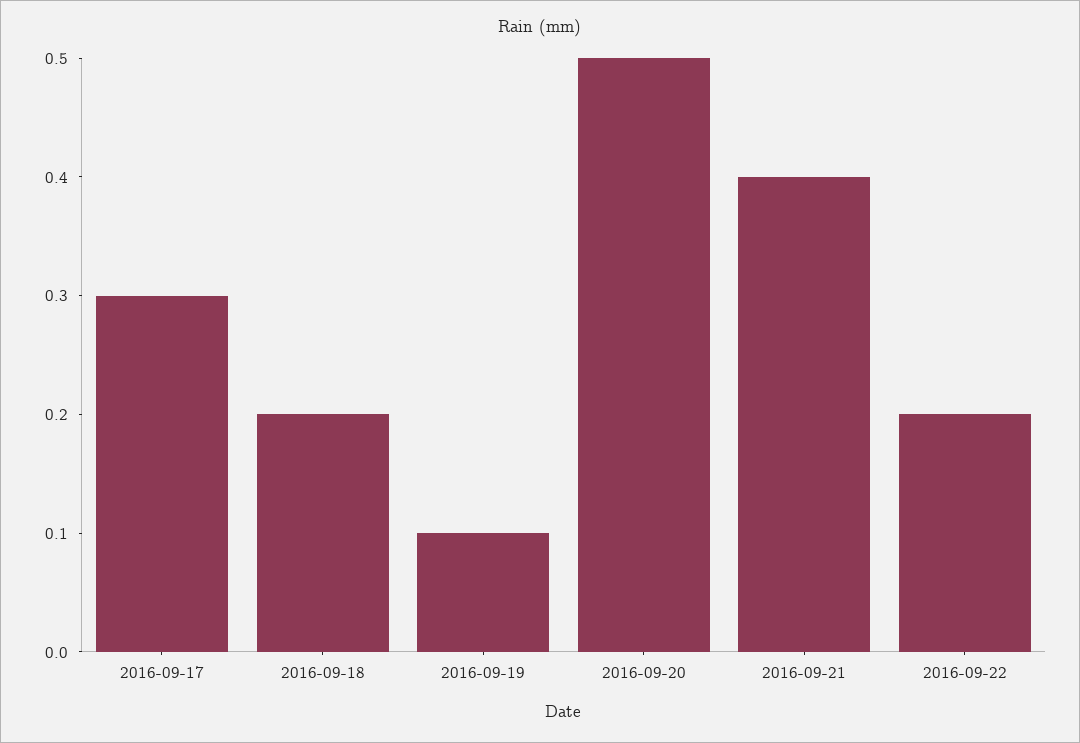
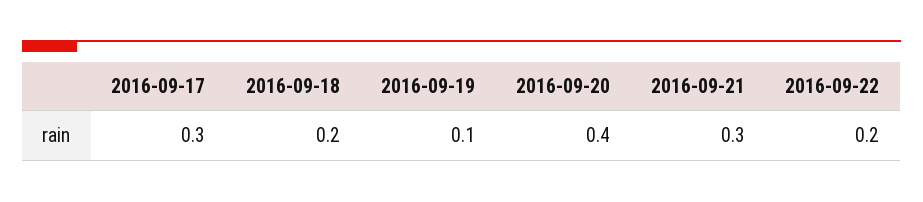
  {
    "2016-09-17": 0.3,
    "2016-09-18": 0.2,
    "2016-09-19": 0.1,
-   "2016-09-20": 0.5,
+   "2016-09-20": 0.4,
-   "2016-09-21": 0.4,
+   "2016-09-21": 0.3,
    "2016-09-22": 0.2
  }

